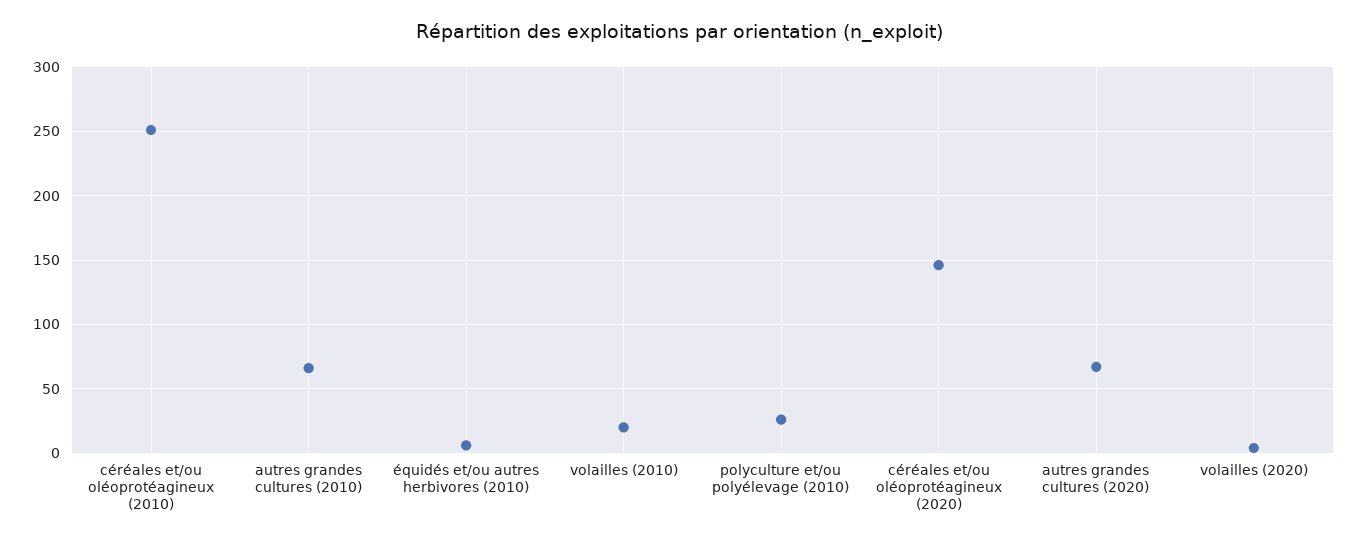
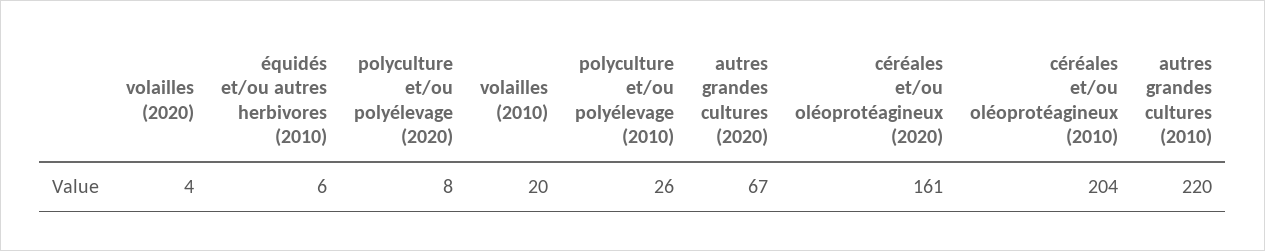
  {
-   "céréales et/ou oléoprotéagineux (2010)": 250,
+   "céréales et/ou oléoprotéagineux (2010)": 204,
-   "autres grandes cultures (2010)": 65,
+   "autres grandes cultures (2010)": 220,
    "équidés et/ou autres herbivores (2010)": 6,
    "volailles (2010)": 20,
    "polyculture et/ou polyélevage (2010)": 26,
-   "céréales et/ou oléoprotéagineux (2020)": 145,
+   "céréales et/ou oléoprotéagineux (2020)": 161,
    "autres grandes cultures (2020)": 67,
-   "volailles (2020)": 4
+   "volailles (2020)": 4,
+   "polyculture et/ou polyélevage (2020)": 8
  }

